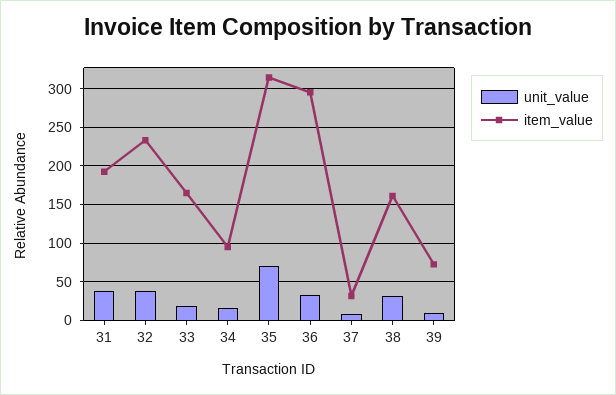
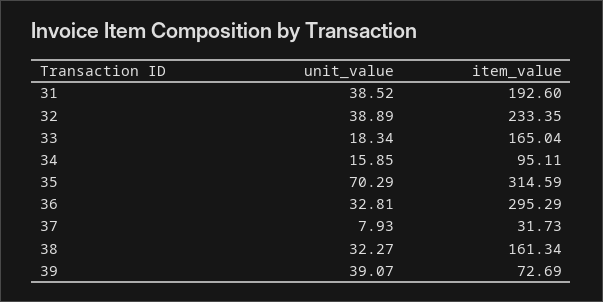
  {
    "unit_value": {
      "31": 38.52,
      "32": 38.89,
      "33": 18.34,
      "34": 15.85,
      "35": 70.29,
      "36": 32.81,
      "37": 7.93,
      "38": 32.27,
-     "39": 10
+     "39": 39.07
    },
    "item_value": {
      "31": 192.6,
      "32": 233.35,
      "33": 165.04,
      "34": 95.11,
      "35": 314.59,
      "36": 295.29,
      "37": 31.73,
      "38": 161.34,
      "39": 72.69
    }
  }

